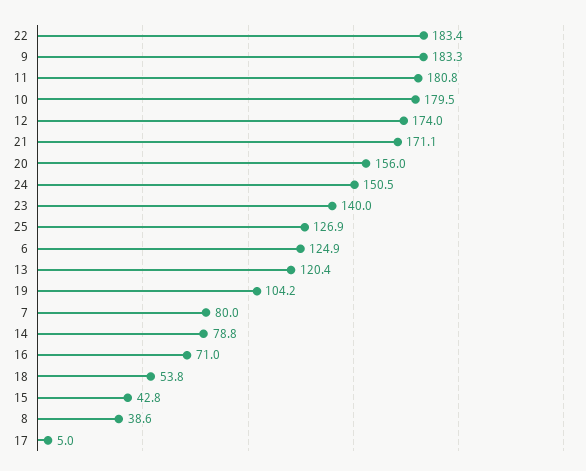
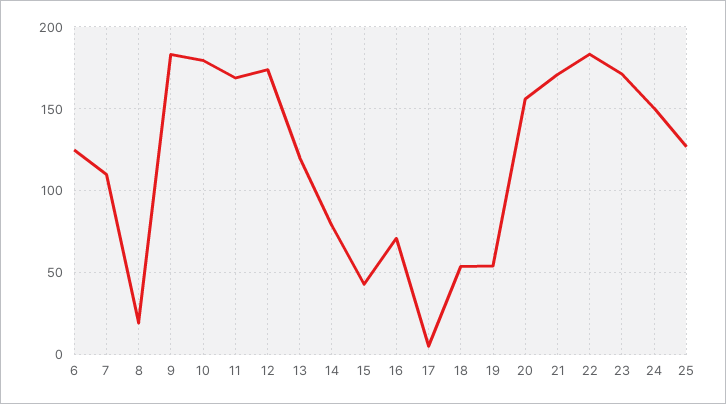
  {
    "22": 183.4,
    "9": 183.3,
-   "11": 180.8,
+   "11": 170,
    "10": 179.5,
    "12": 174,
    "21": 171.1,
    "20": 156,
    "24": 150.5,
-   "23": 140,
+   "23": 170,
    "25": 126.9,
    "6": 124.9,
    "13": 120.4,
-   "19": 104.2,
+   "19": 55,
-   "7": 80,
+   "7": 110,
    "14": 78.8,
    "16": 71,
    "18": 53.8,
    "15": 42.8,
-   "8": 38.6,
+   "8": 20,
    "17": 5
  }

